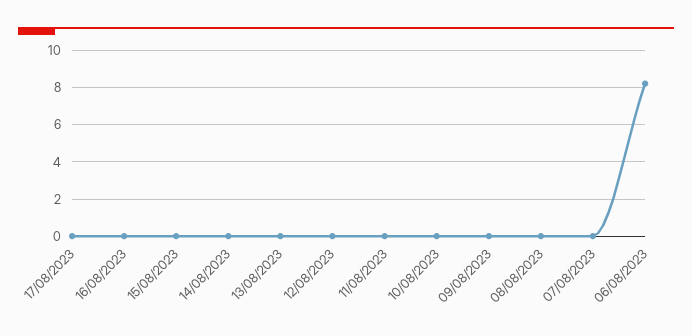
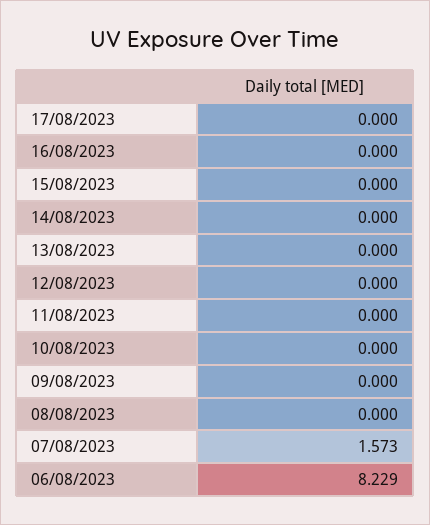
  {
    "17/08/2023": 0,
    "16/08/2023": 0,
    "15/08/2023": 0,
    "14/08/2023": 0,
    "13/08/2023": 0,
    "12/08/2023": 0,
    "11/08/2023": 0,
    "10/08/2023": 0,
    "09/08/2023": 0,
    "08/08/2023": 0,
-   "07/08/2023": 0,
+   "07/08/2023": 1.573,
    "06/08/2023": 8.229
  }

